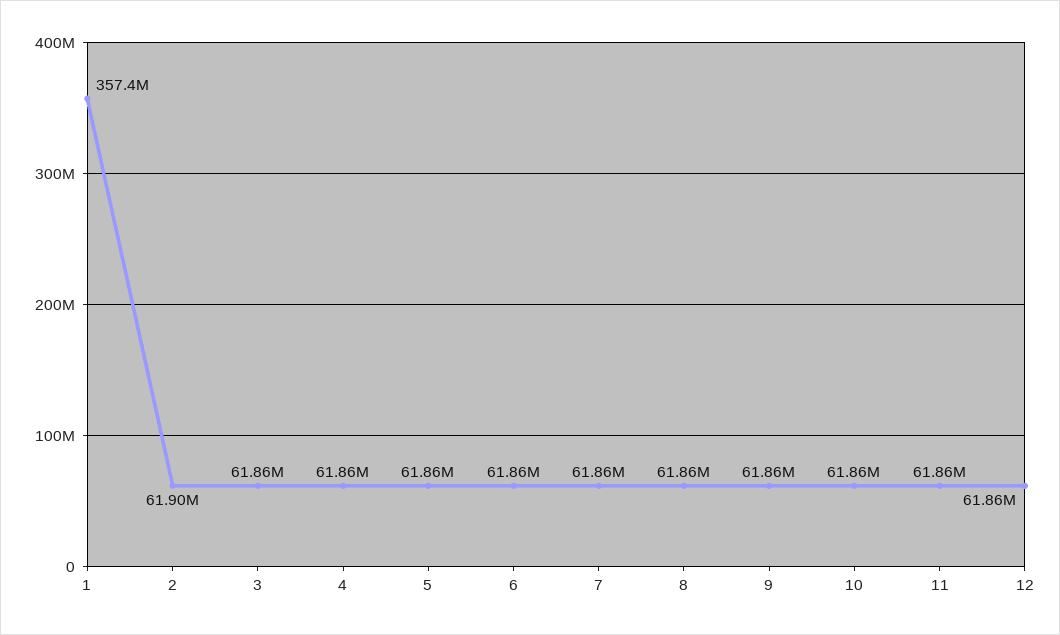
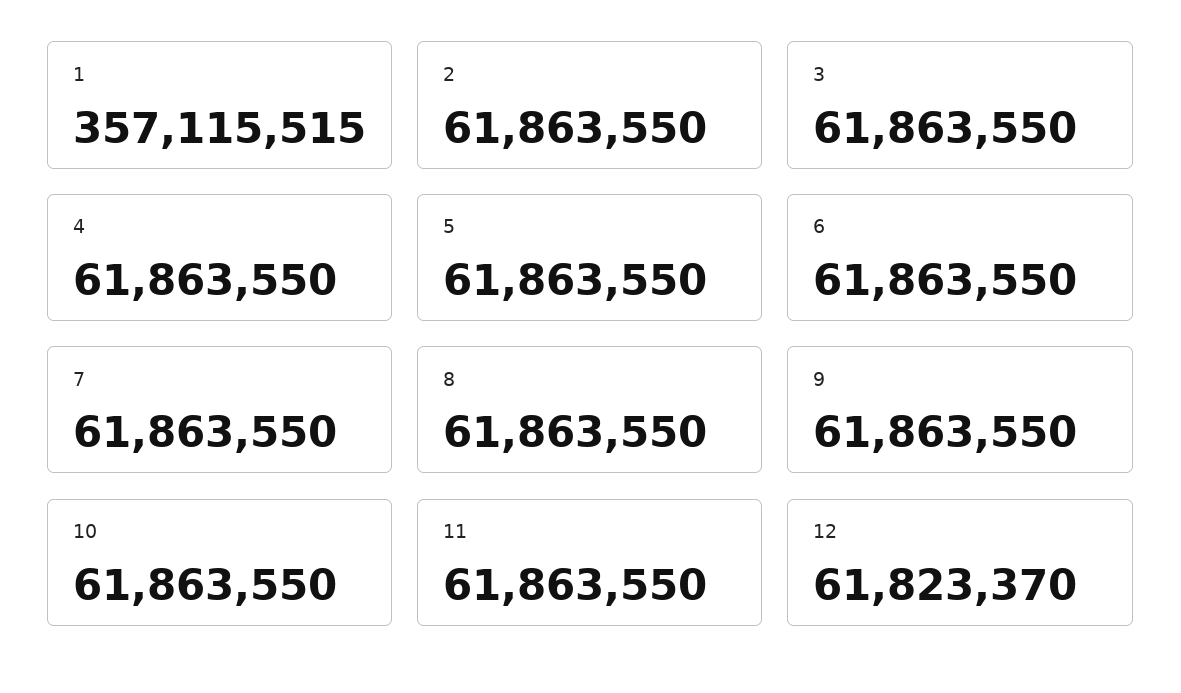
  {
-   "1": 357400000,
+   "1": 357115515,
-   "2": 61900000,
+   "2": 61863550,
    "3": 61863550,
    "4": 61863550,
    "5": 61863550,
    "6": 61863550,
    "7": 61863550,
    "8": 61863550,
    "9": 61863550,
    "10": 61863550,
    "11": 61863550,
-   "12": 61860000
+   "12": 61823370
  }

